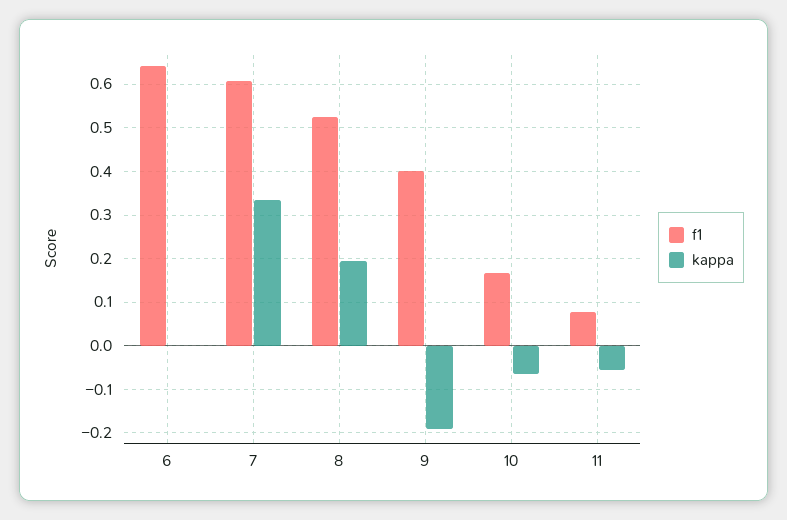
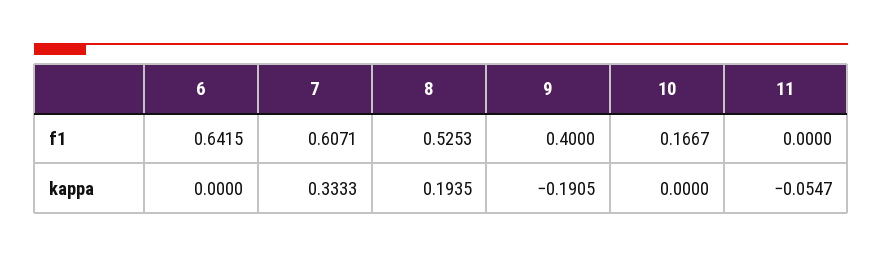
  {
    "f1": {
      "6": 0.6415,
      "7": 0.6071,
      "8": 0.5253,
      "9": 0.4,
      "10": 0.1667,
-     "11": 0.08
+     "11": 0
    },
    "kappa": {
      "6": 0,
      "7": 0.3333,
      "8": 0.1935,
      "9": -0.1905,
-     "10": -0.06,
+     "10": 0,
      "11": -0.0547
    }
  }

